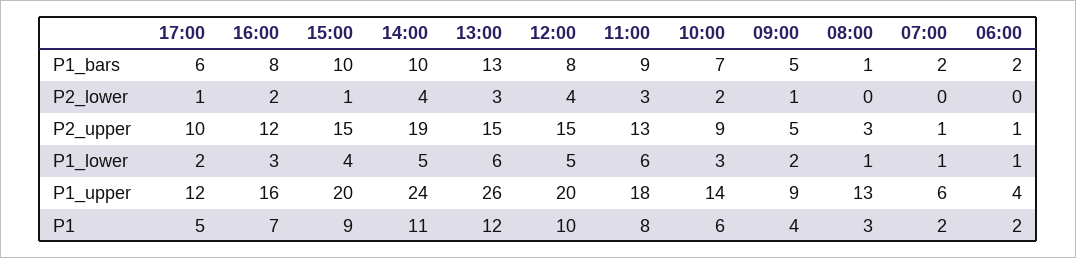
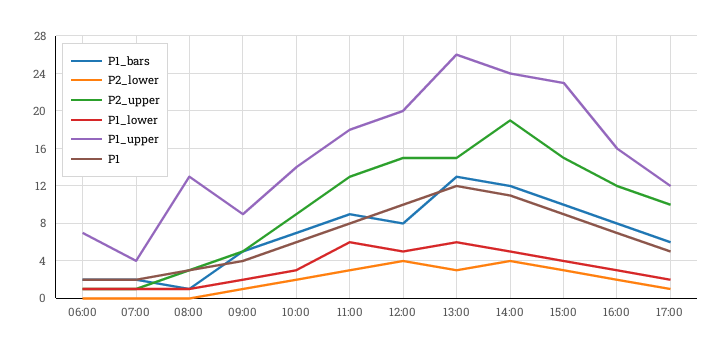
  {
    "P1_bars": {
      "17:00": 6,
      "16:00": 8,
      "15:00": 10,
-     "14:00": 10,
+     "14:00": 12,
      "13:00": 13,
      "12:00": 8,
      "11:00": 9,
      "10:00": 7,
      "09:00": 5,
      "08:00": 1,
      "07:00": 2,
      "06:00": 2
    },
    "P2_lower": {
      "17:00": 1,
      "16:00": 2,
-     "15:00": 1,
+     "15:00": 3,
      "14:00": 4,
      "13:00": 3,
      "12:00": 4,
      "11:00": 3,
      "10:00": 2,
      "09:00": 1,
      "08:00": 0,
      "07:00": 0,
      "06:00": 0
    },
    "P2_upper": {
      "17:00": 10,
      "16:00": 12,
      "15:00": 15,
      "14:00": 19,
      "13:00": 15,
      "12:00": 15,
      "11:00": 13,
      "10:00": 9,
      "09:00": 5,
      "08:00": 3,
      "07:00": 1,
      "06:00": 1
    },
    "P1_lower": {
      "17:00": 2,
      "16:00": 3,
      "15:00": 4,
      "14:00": 5,
      "13:00": 6,
      "12:00": 5,
      "11:00": 6,
      "10:00": 3,
      "09:00": 2,
      "08:00": 1,
      "07:00": 1,
      "06:00": 1
    },
    "P1_upper": {
      "17:00": 12,
      "16:00": 16,
-     "15:00": 20,
+     "15:00": 23,
      "14:00": 24,
      "13:00": 26,
      "12:00": 20,
      "11:00": 18,
      "10:00": 14,
      "09:00": 9,
      "08:00": 13,
-     "07:00": 6,
+     "07:00": 4,
-     "06:00": 4
+     "06:00": 7
    },
    "P1": {
      "17:00": 5,
      "16:00": 7,
      "15:00": 9,
      "14:00": 11,
      "13:00": 12,
      "12:00": 10,
      "11:00": 8,
      "10:00": 6,
      "09:00": 4,
      "08:00": 3,
      "07:00": 2,
      "06:00": 2
    }
  }

